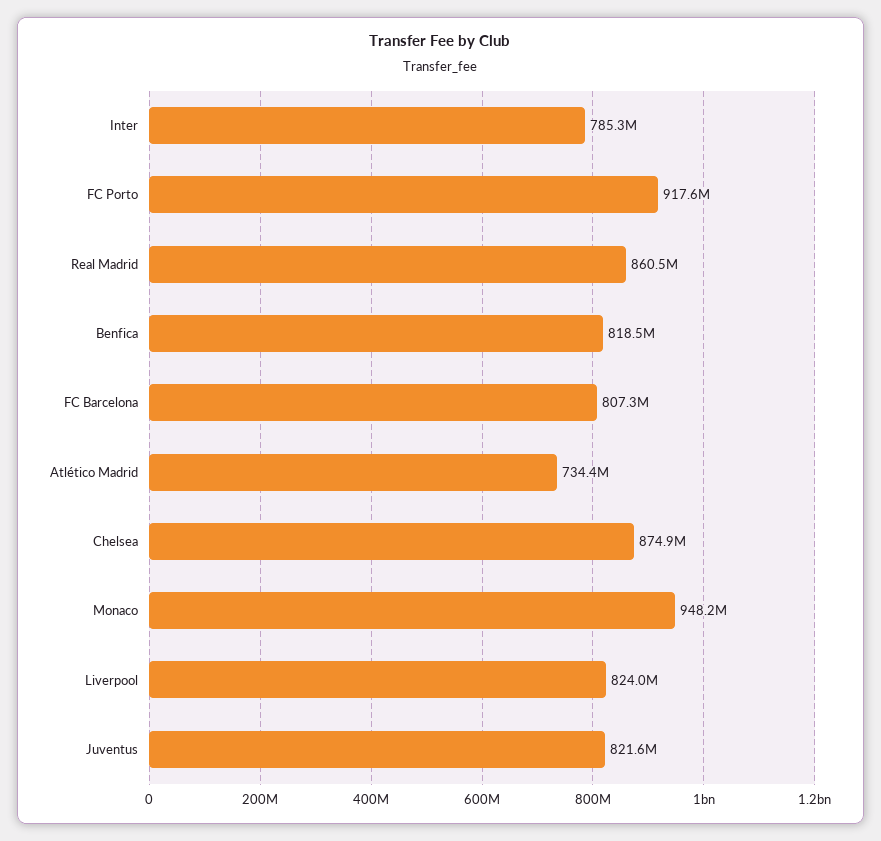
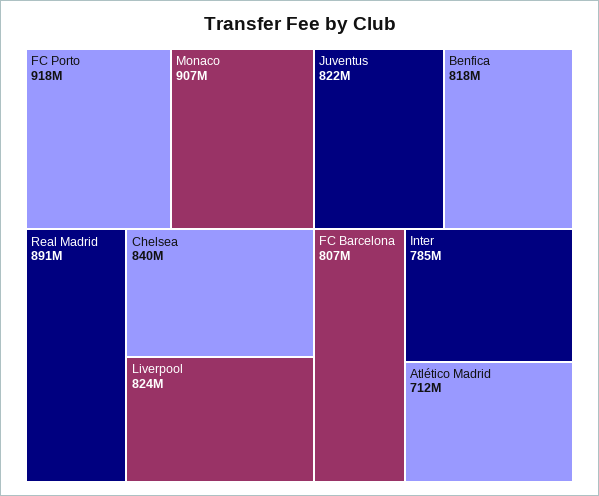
  {
    "Inter": 785300000,
    "FC Porto": 917600000,
-   "Real Madrid": 860500000,
+   "Real Madrid": 891000000,
    "Benfica": 818500000,
    "FC Barcelona": 807300000,
-   "Atlético Madrid": 734400000,
+   "Atlético Madrid": 712000000,
-   "Chelsea": 874900000,
+   "Chelsea": 840000000,
-   "Monaco": 948200000,
+   "Monaco": 907000000,
    "Liverpool": 824000000,
    "Juventus": 821600000
  }

